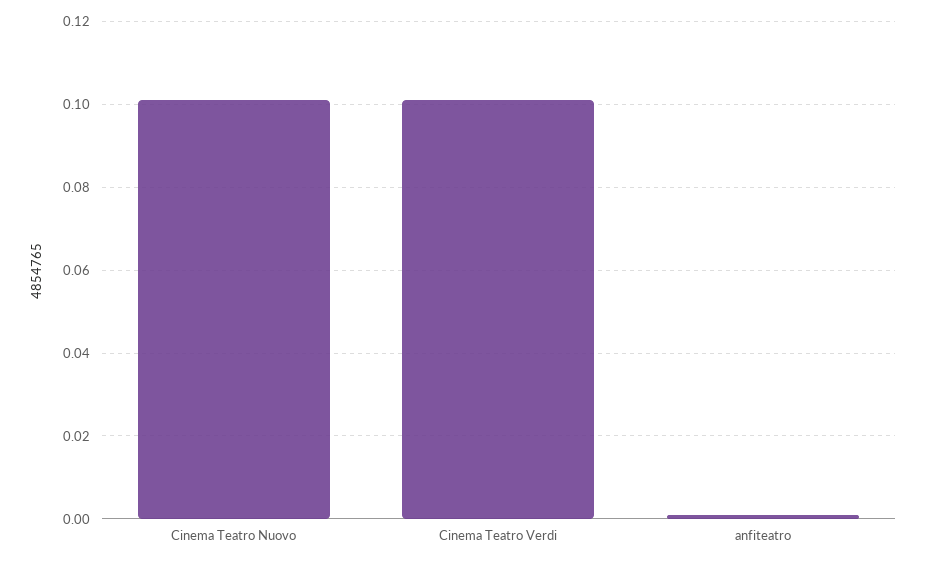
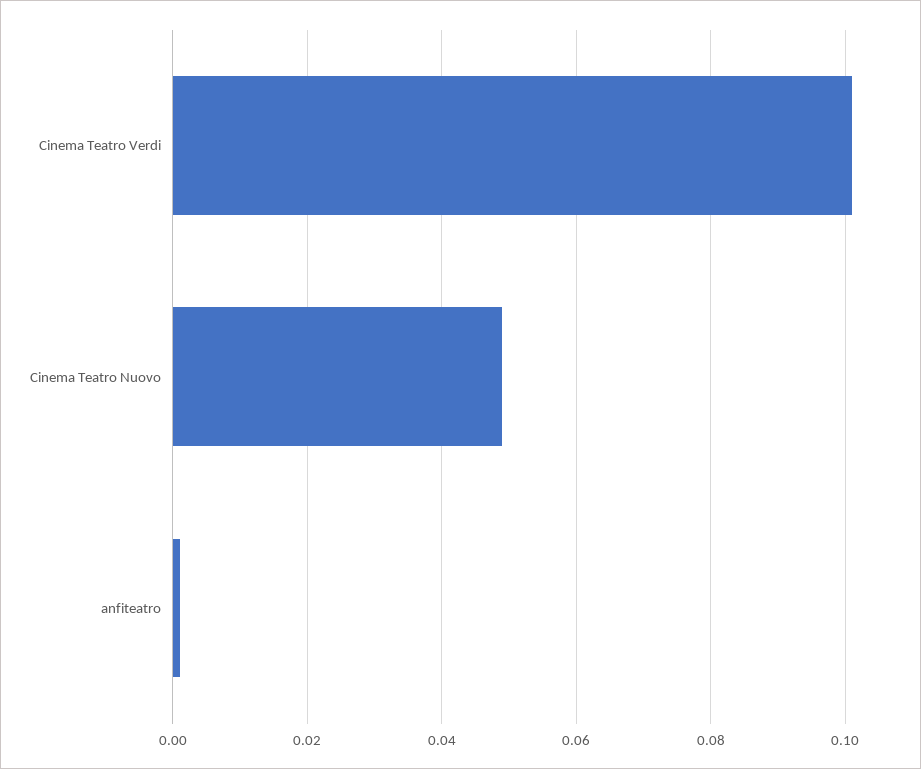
  {
-   "Cinema Teatro Nuovo": 0.1,
+   "Cinema Teatro Nuovo": 0.05,
    "Cinema Teatro Verdi": 0.1,
    "anfiteatro": 0
  }

